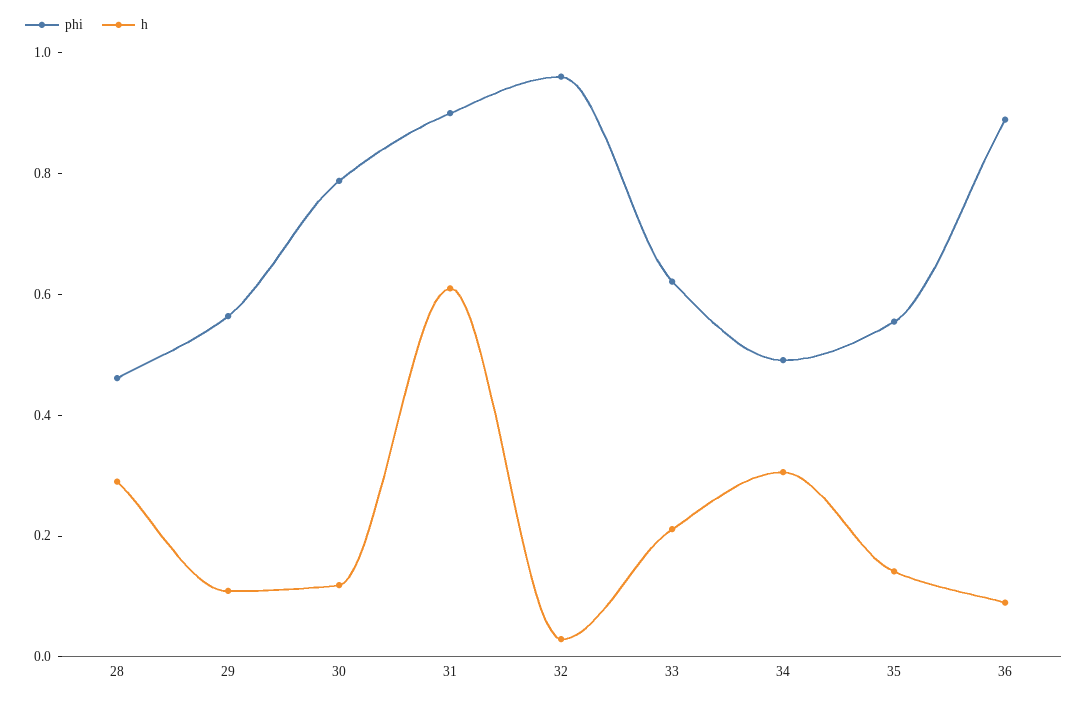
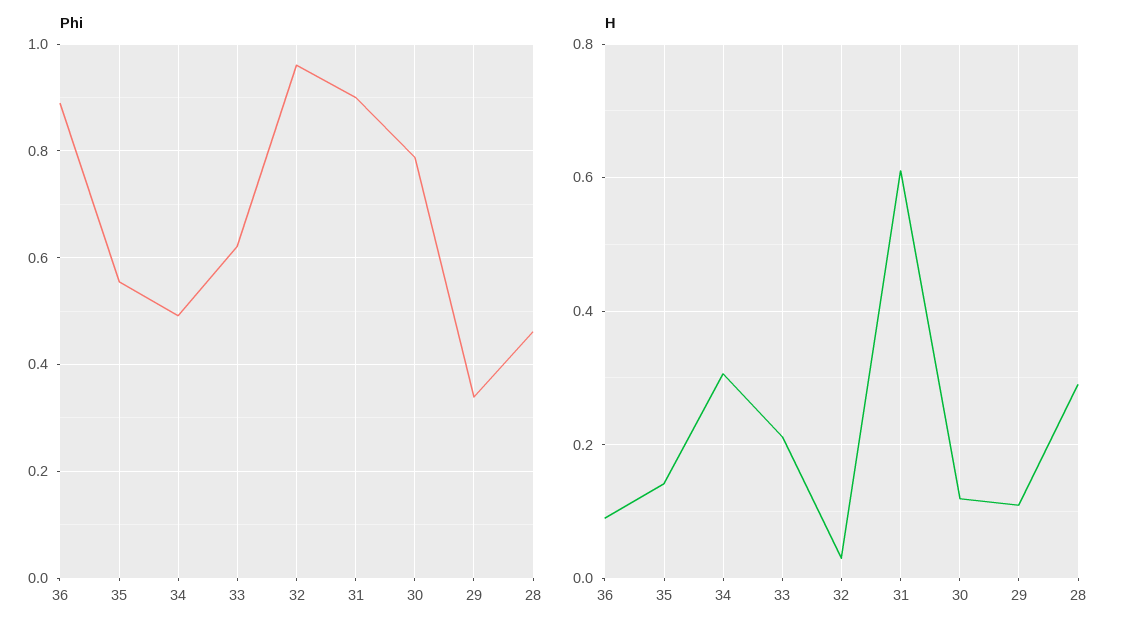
  {
    "phi": {
      "28": 0.46,
-     "29": 0.55,
+     "29": 0.34,
      "30": 0.78,
      "31": 0.9,
      "32": 0.96,
      "33": 0.62,
      "34": 0.5,
      "35": 0.56,
      "36": 0.88
    },
    "h": {
      "28": 0.3,
      "29": 0.1,
      "30": 0.12,
      "31": 0.62,
      "32": 0.02,
      "33": 0.22,
      "34": 0.3,
      "35": 0.14,
      "36": 0.08
    }
  }

